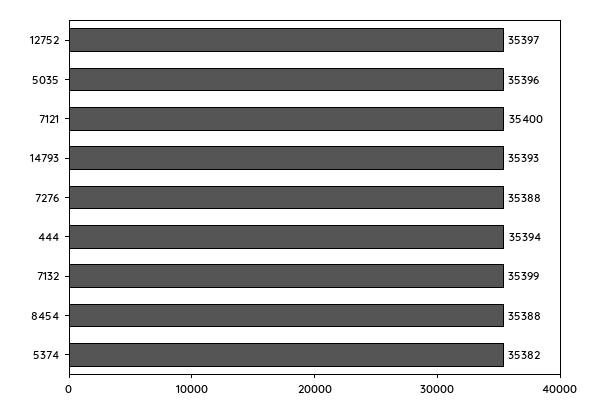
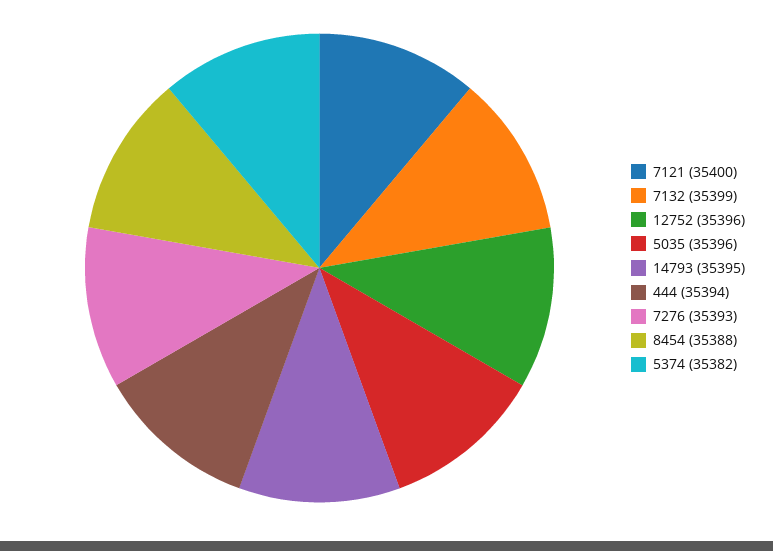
  {
-   "12752": 35397,
+   "12752": 35396,
    "5035": 35396,
    "7121": 35400,
-   "14793": 35393,
+   "14793": 35395,
-   "7276": 35388,
+   "7276": 35393,
    "444": 35394,
    "7132": 35399,
    "8454": 35388,
    "5374": 35382
  }

